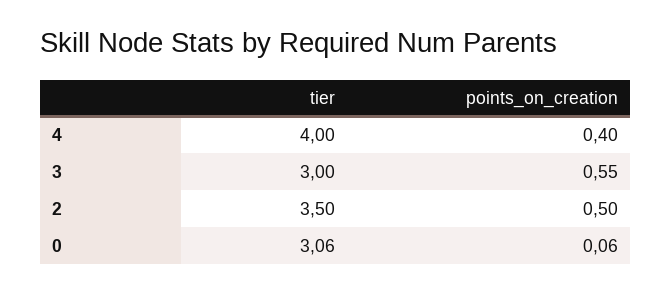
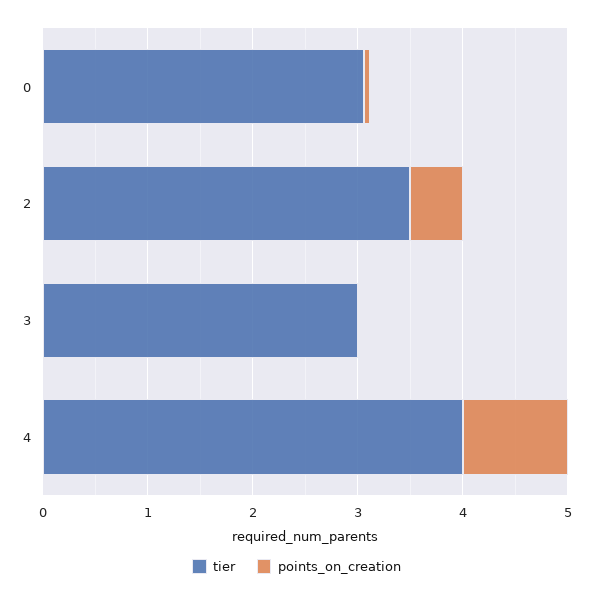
  {
    "tier": {
      "4": 4,
      "3": 3,
      "2": 3.5,
      "0": 3.06
    },
    "points_on_creation": {
-     "4": 0.4,
+     "4": 1,
-     "3": 0.55,
+     "3": 0,
      "2": 0.5,
      "0": 0.06
    }
  }

